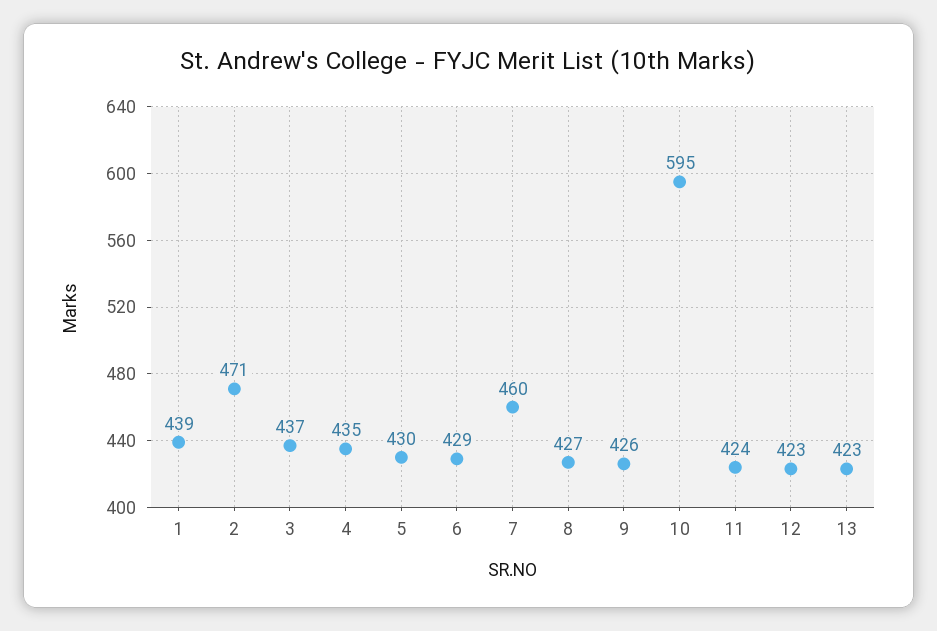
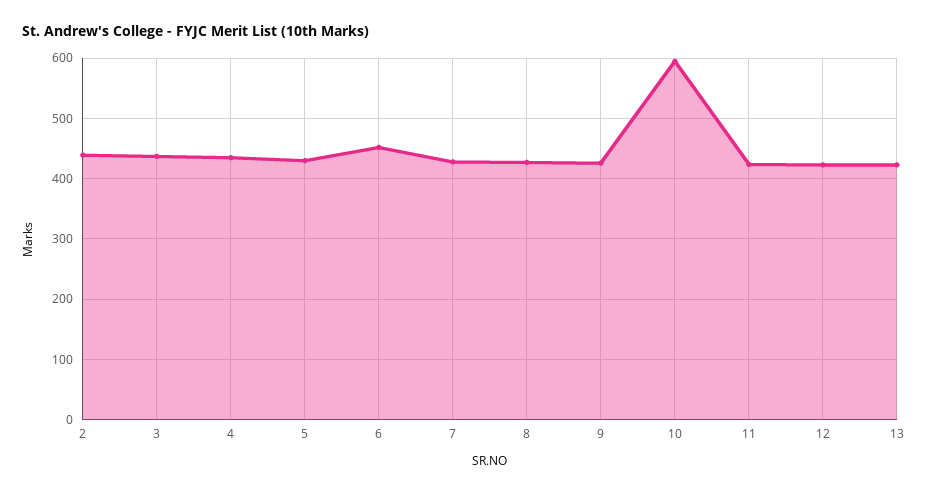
  {
-   "1": 439,
-   "2": 471,
+   "2": 440,
    "3": 437,
    "4": 435,
    "5": 430,
-   "6": 429,
+   "6": 450,
-   "7": 460,
+   "7": 430,
    "8": 427,
    "9": 426,
    "10": 595,
    "11": 424,
    "12": 423,
    "13": 423
  }

